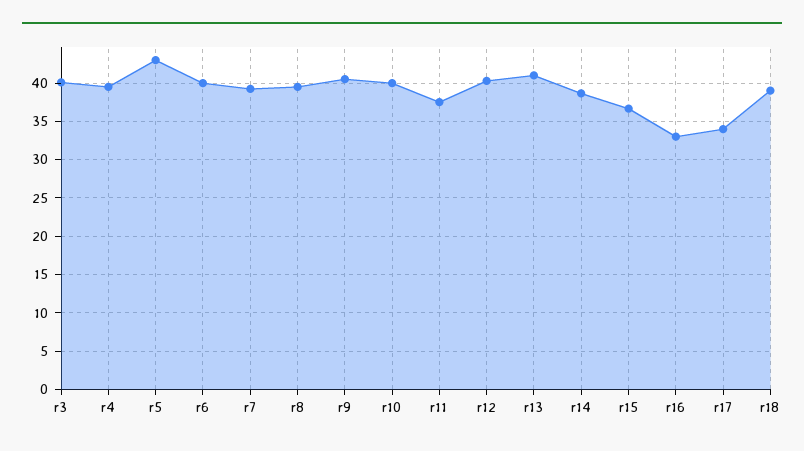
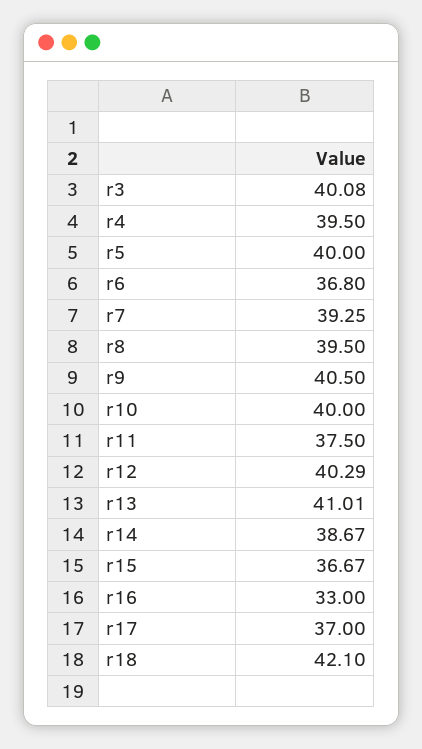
  {
    "r3": 40.08,
    "r4": 39.5,
-   "r5": 43,
+   "r5": 40,
-   "r6": 40,
+   "r6": 36.8,
    "r7": 39.25,
    "r8": 39.5,
    "r9": 40.5,
    "r10": 40,
    "r11": 37.5,
    "r12": 40.29,
    "r13": 41.01,
    "r14": 38.67,
    "r15": 36.67,
    "r16": 33,
-   "r17": 34,
+   "r17": 37,
-   "r18": 39
+   "r18": 42.1
  }

